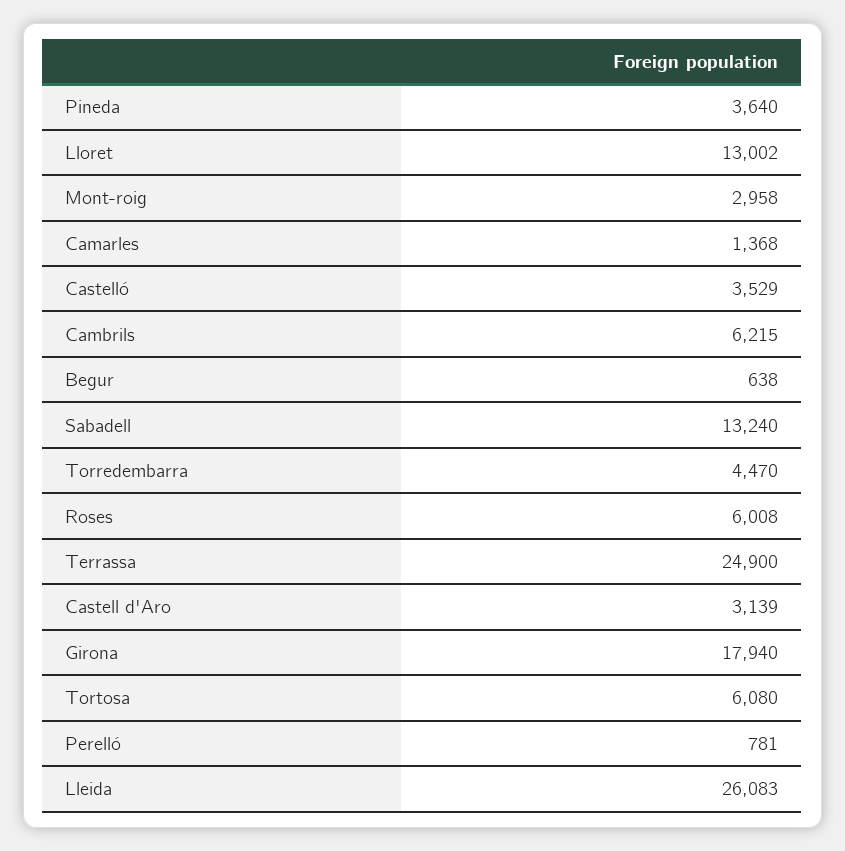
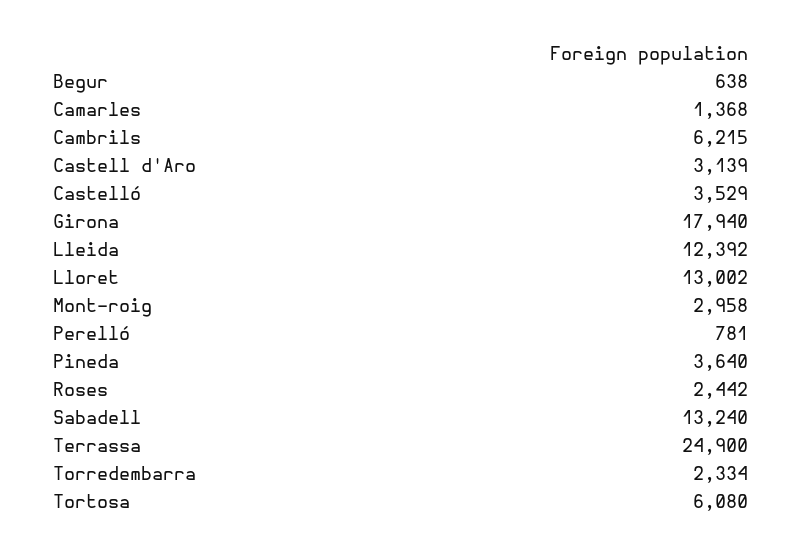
  {
    "Pineda": 3640,
    "Lloret": 13002,
    "Mont-roig": 2958,
    "Camarles": 1368,
    "Castelló": 3529,
    "Cambrils": 6215,
    "Begur": 638,
    "Sabadell": 13240,
-   "Torredembarra": 4470,
+   "Torredembarra": 2334,
-   "Roses": 6008,
+   "Roses": 2442,
    "Terrassa": 24900,
    "Castell d'Aro": 3139,
    "Girona": 17940,
    "Tortosa": 6080,
    "Perelló": 781,
-   "Lleida": 26083
+   "Lleida": 12392
  }

